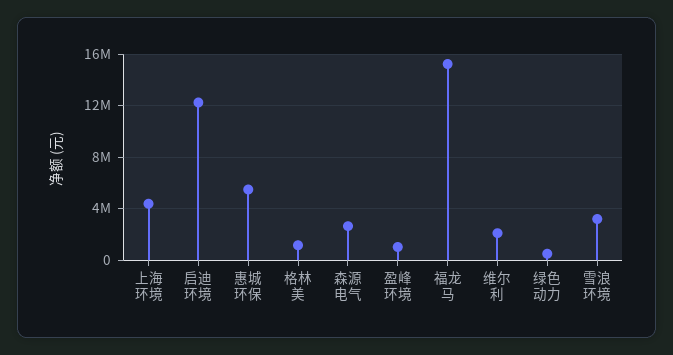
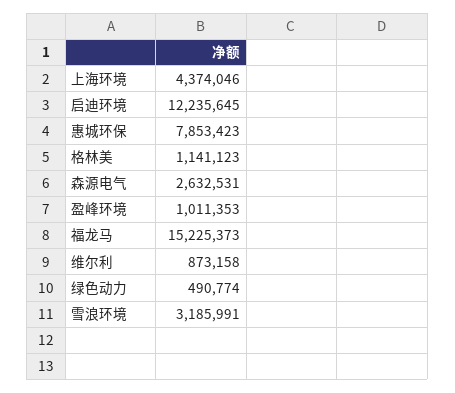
  {
    "上海环境": 4374046,
    "启迪环境": 12235645,
-   "惠城环保": 5500000,
+   "惠城环保": 7853423,
    "格林美": 1141123,
    "森源电气": 2632531,
    "盈峰环境": 1011353,
    "福龙马": 15225373,
-   "维尔利": 2000000,
+   "维尔利": 873158,
    "绿色动力": 490774,
    "雪浪环境": 3185991
  }

